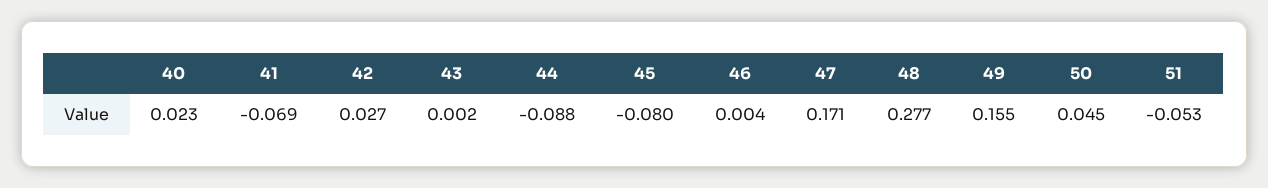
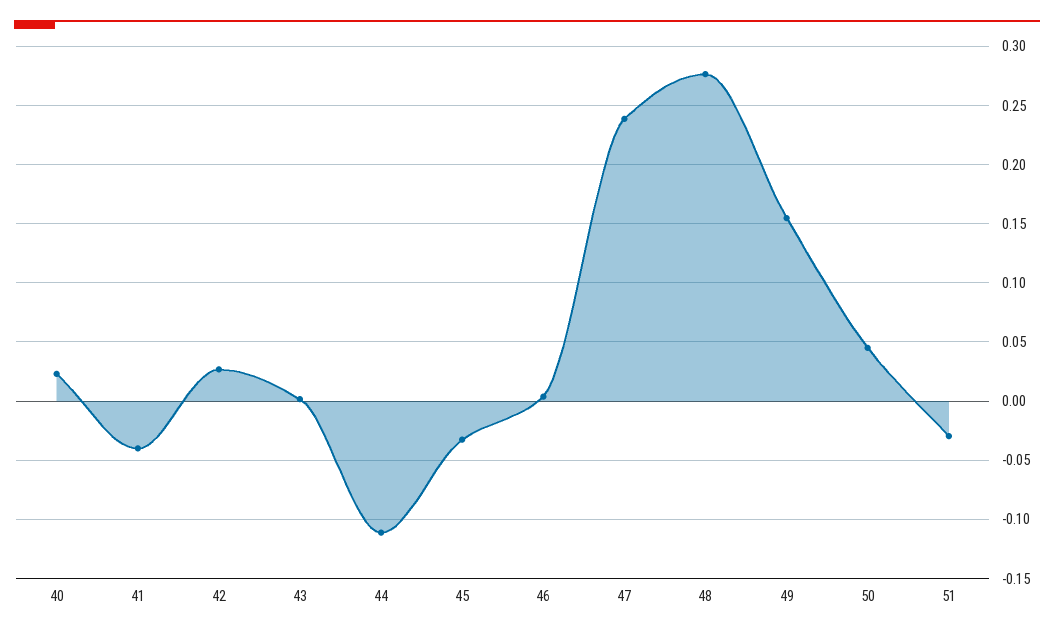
  {
    "40": 0.023,
-   "41": -0.069,
+   "41": -0.04,
    "42": 0.027,
    "43": 0.002,
-   "44": -0.088,
+   "44": -0.11,
-   "45": -0.08,
+   "45": -0.03,
    "46": 0.004,
-   "47": 0.171,
+   "47": 0.24,
    "48": 0.277,
    "49": 0.155,
    "50": 0.045,
-   "51": -0.053
+   "51": -0.03
  }

